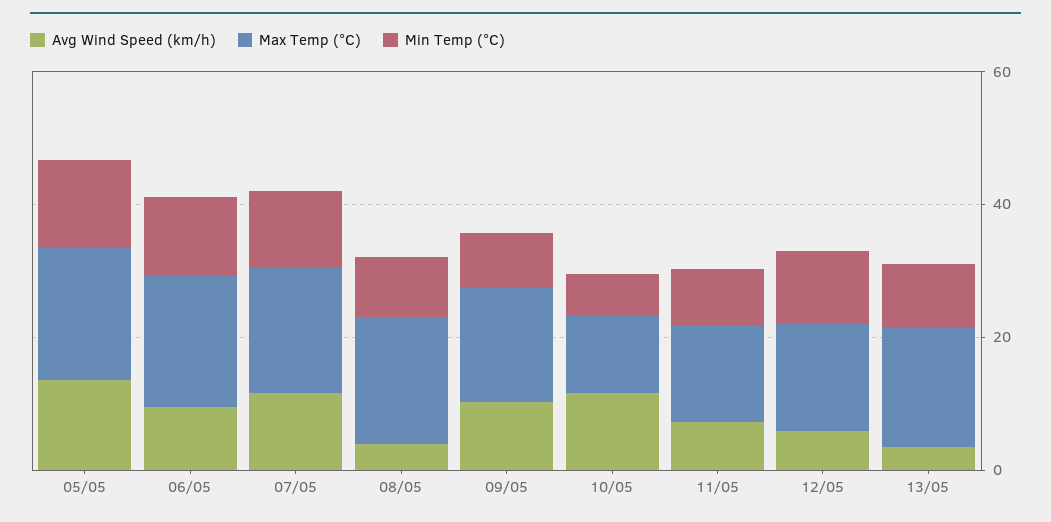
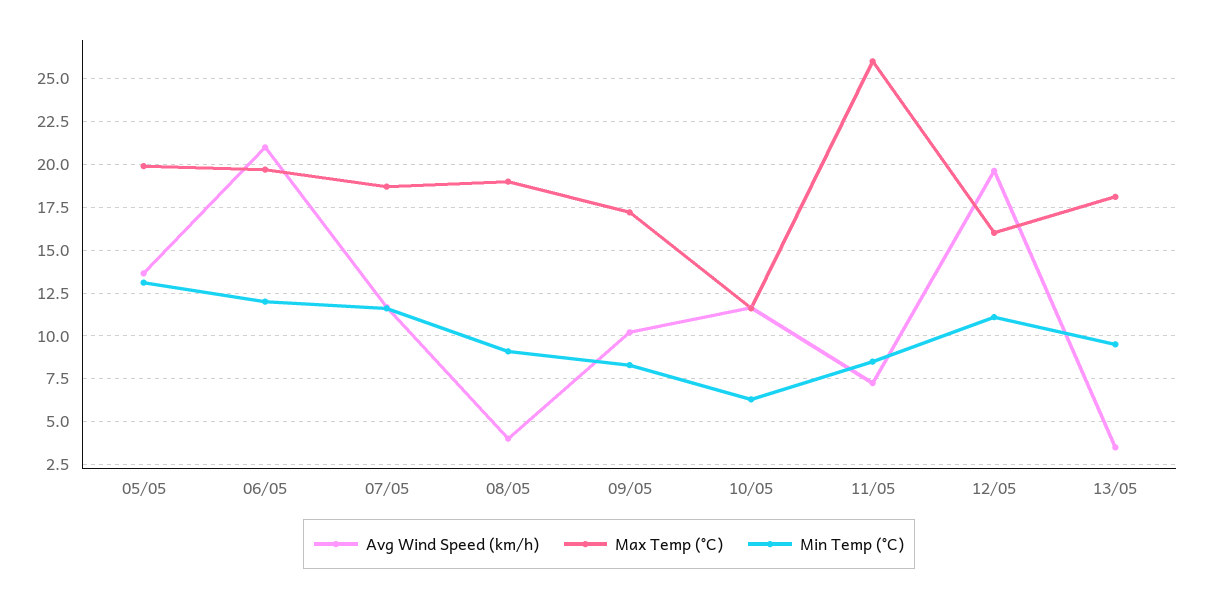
  {
    "Avg Wind Speed (km/h)": {
      "05/05": 13.5,
-     "06/05": 10,
+     "06/05": 21,
      "07/05": 11.5,
      "08/05": 4,
      "09/05": 10,
      "10/05": 11.5,
      "11/05": 7,
-     "12/05": 5,
+     "12/05": 19.5,
      "13/05": 3.5
    },
    "Max Temp (°C)": {
      "05/05": 20,
      "06/05": 19.5,
      "07/05": 18.5,
      "08/05": 19,
      "09/05": 17,
      "10/05": 11.5,
-     "11/05": 15,
+     "11/05": 26,
      "12/05": 16,
      "13/05": 18
    },
    "Min Temp (°C)": {
      "05/05": 13,
      "06/05": 12,
      "07/05": 11.5,
      "08/05": 9,
      "09/05": 8.5,
      "10/05": 6.5,
      "11/05": 8.5,
      "12/05": 11,
      "13/05": 9.5
    }
  }

